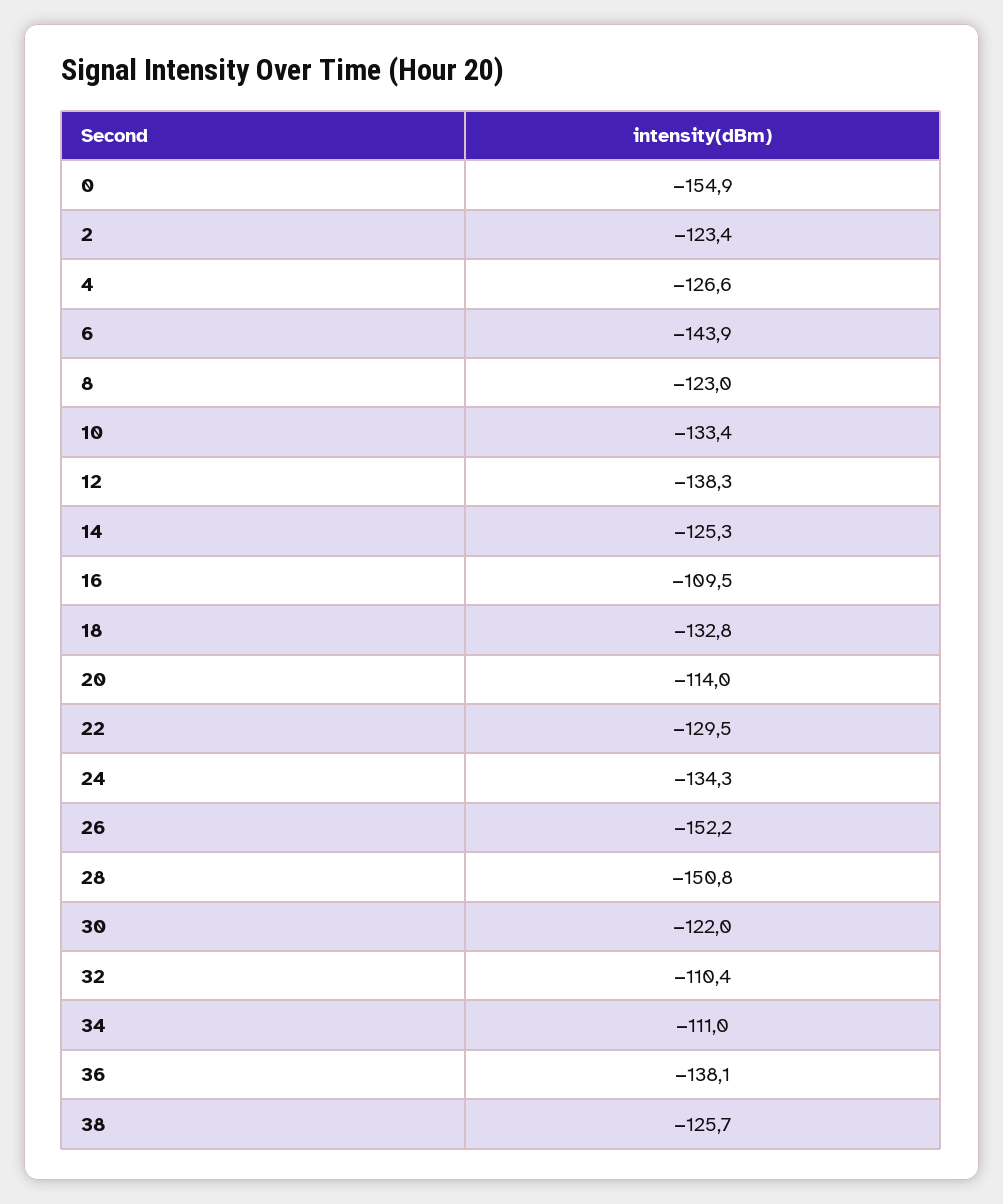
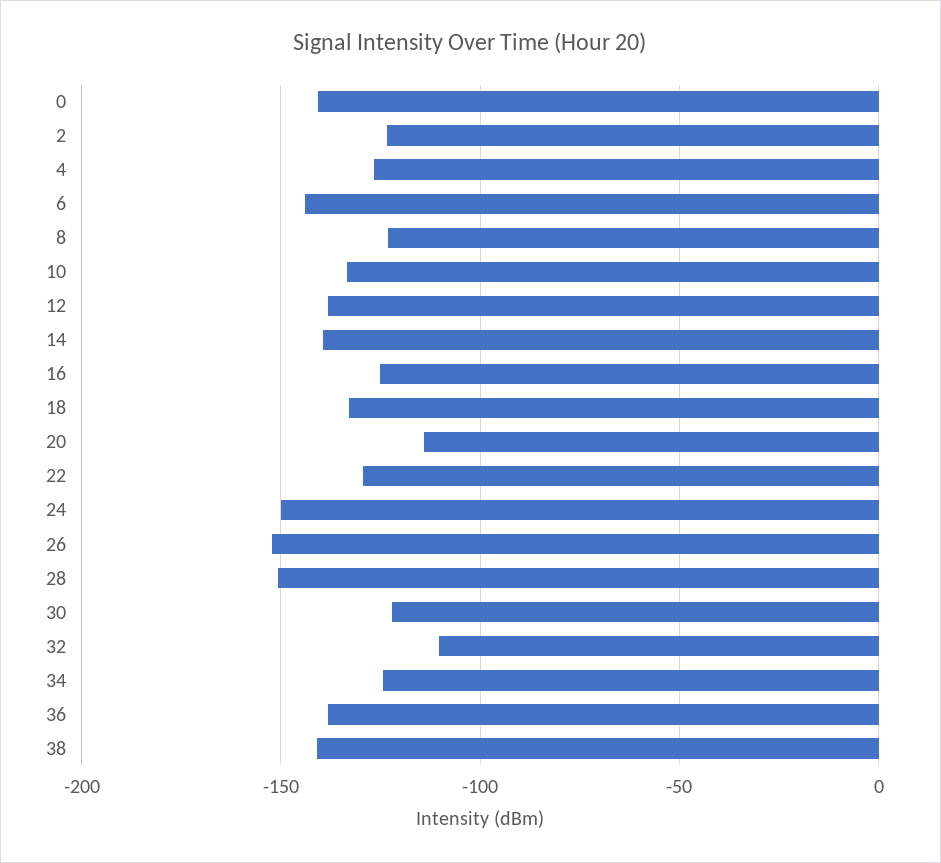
  {
-   "0": -154.9,
+   "0": -140,
    "2": -123.4,
    "4": -126.6,
    "6": -143.9,
    "8": -123,
    "10": -133.4,
    "12": -138.3,
-   "14": -125.3,
+   "14": -140,
-   "16": -109.5,
+   "16": -125,
    "18": -132.8,
    "20": -114,
    "22": -129.5,
-   "24": -134.3,
+   "24": -150,
    "26": -152.2,
    "28": -150.8,
    "30": -122,
    "32": -110.4,
-   "34": -111,
+   "34": -125,
    "36": -138.1,
-   "38": -125.7
+   "38": -140
  }

